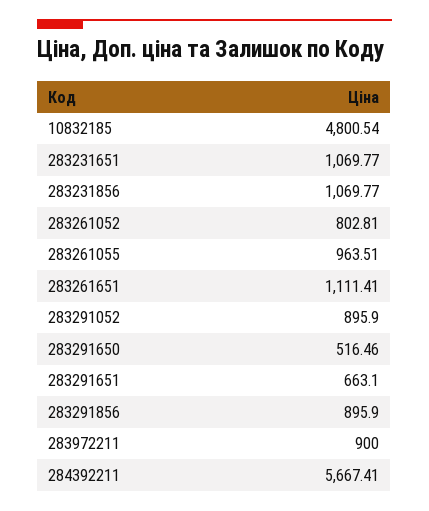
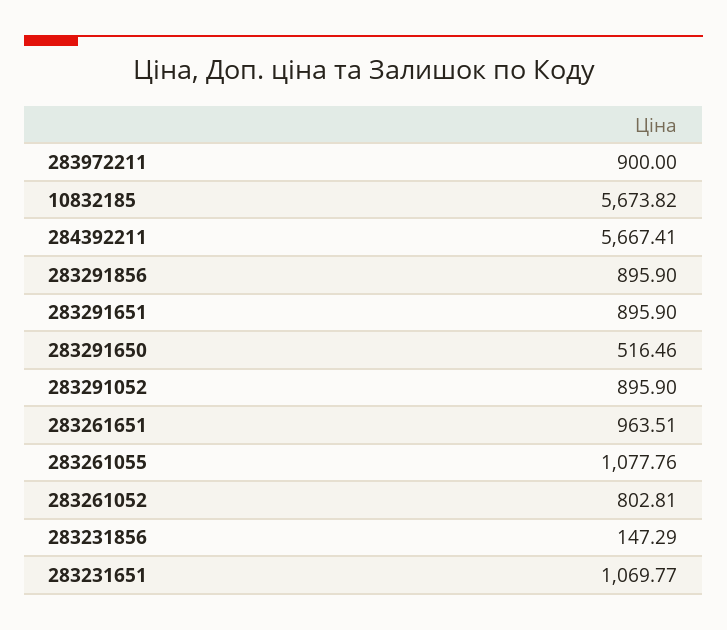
  {
-   "10832185": 4800.54,
+   "10832185": 5673.82,
    "283231651": 1069.77,
-   "283231856": 1069.77,
+   "283231856": 147.29,
    "283261052": 802.81,
-   "283261055": 963.51,
+   "283261055": 1077.76,
-   "283261651": 1111.41,
+   "283261651": 963.51,
    "283291052": 895.9,
    "283291650": 516.46,
-   "283291651": 663.1,
+   "283291651": 895.9,
    "283291856": 895.9,
    "283972211": 900,
    "284392211": 5667.41
  }

